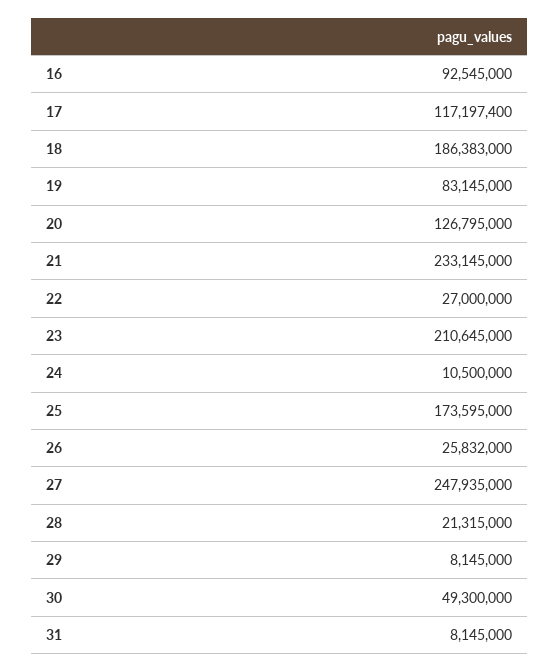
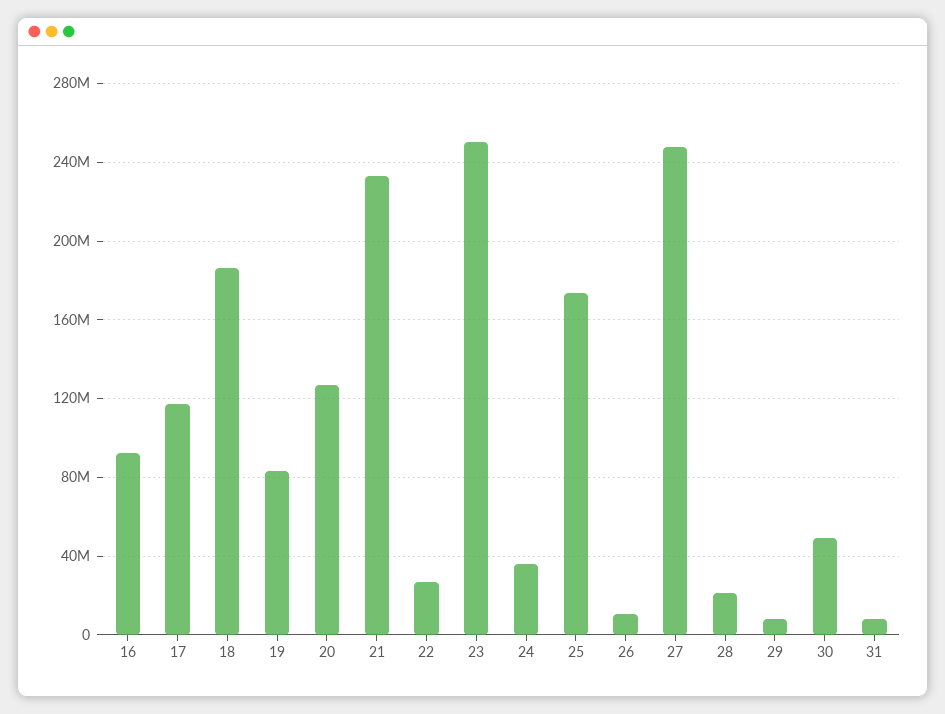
  {
    "16": 92545000,
    "17": 117197400,
    "18": 186383000,
    "19": 83145000,
    "20": 126795000,
    "21": 233145000,
    "22": 27000000,
-   "23": 210645000,
+   "23": 250000000,
-   "24": 10500000,
+   "24": 35000000,
    "25": 173595000,
-   "26": 25832000,
+   "26": 10000000,
    "27": 247935000,
    "28": 21315000,
    "29": 8145000,
    "30": 49300000,
    "31": 8145000
  }

